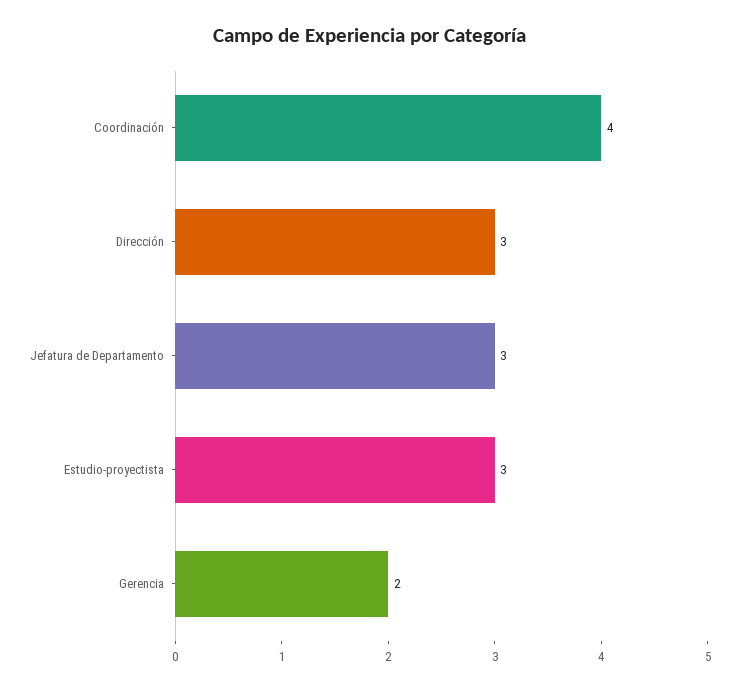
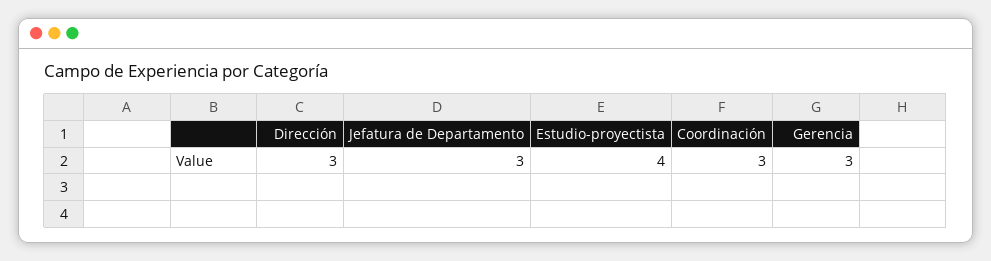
  {
-   "Coordinación": 4,
+   "Coordinación": 3,
    "Dirección": 3,
    "Jefatura de Departamento": 3,
-   "Estudio-proyectista": 3,
+   "Estudio-proyectista": 4,
-   "Gerencia": 2
+   "Gerencia": 3
  }

